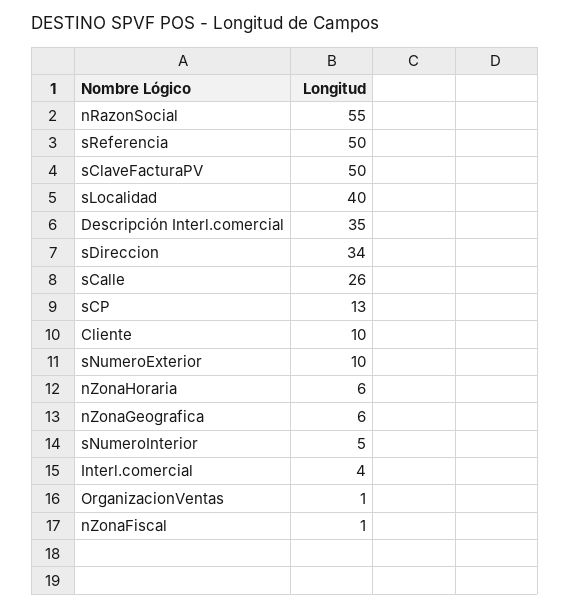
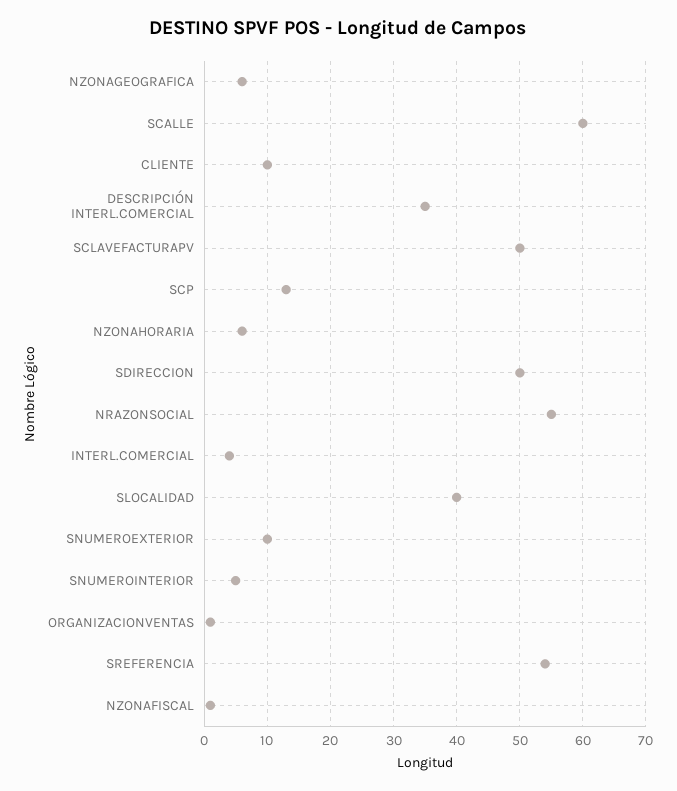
  {
    "nRazonSocial": 55,
-   "sReferencia": 50,
+   "sReferencia": 54,
    "sClaveFacturaPV": 50,
    "sLocalidad": 40,
    "Descripción Interl.comercial": 35,
-   "sDireccion": 34,
+   "sDireccion": 50,
-   "sCalle": 26,
+   "sCalle": 60,
    "sCP": 13,
    "Cliente": 10,
    "sNumeroExterior": 10,
    "nZonaHoraria": 6,
    "nZonaGeografica": 6,
    "sNumeroInterior": 5,
    "Interl.comercial": 4,
    "OrganizacionVentas": 1,
    "nZonaFiscal": 1
  }

